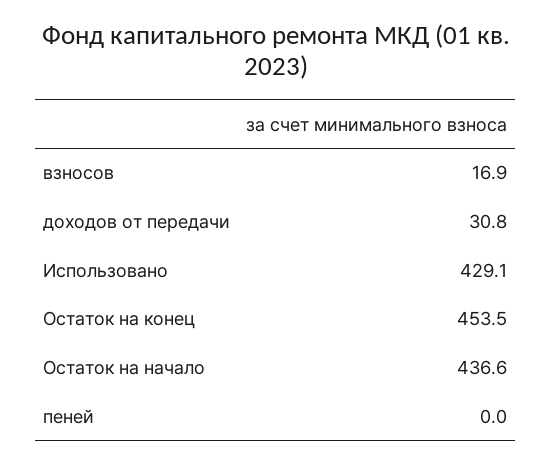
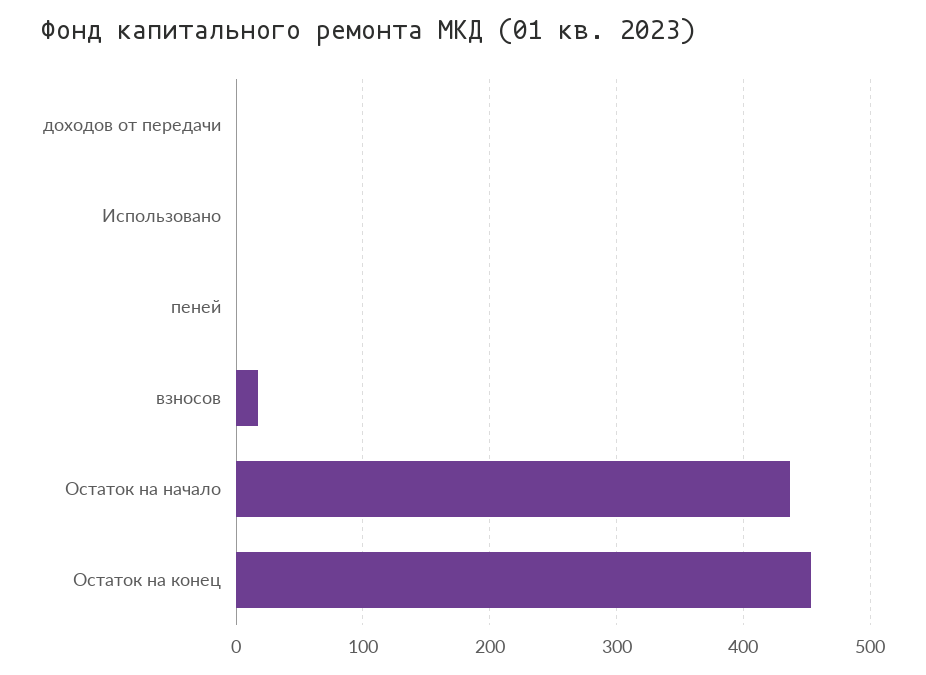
  {
    "взносов": 16.9,
-   "доходов от передачи": 30.8,
+   "доходов от передачи": 0,
-   "Использовано": 429.1,
+   "Использовано": 0,
    "Остаток на конец": 453.5,
    "Остаток на начало": 436.6,
    "пеней": 0
  }

